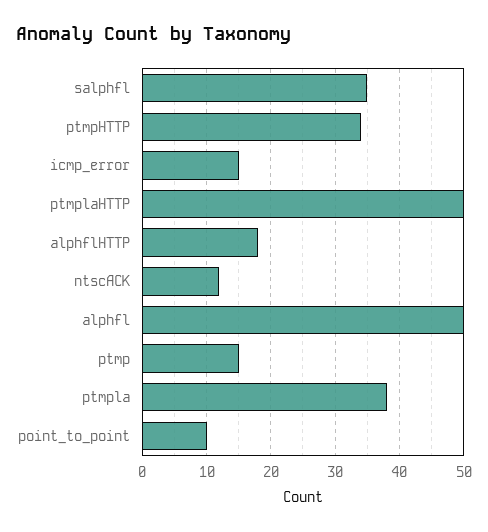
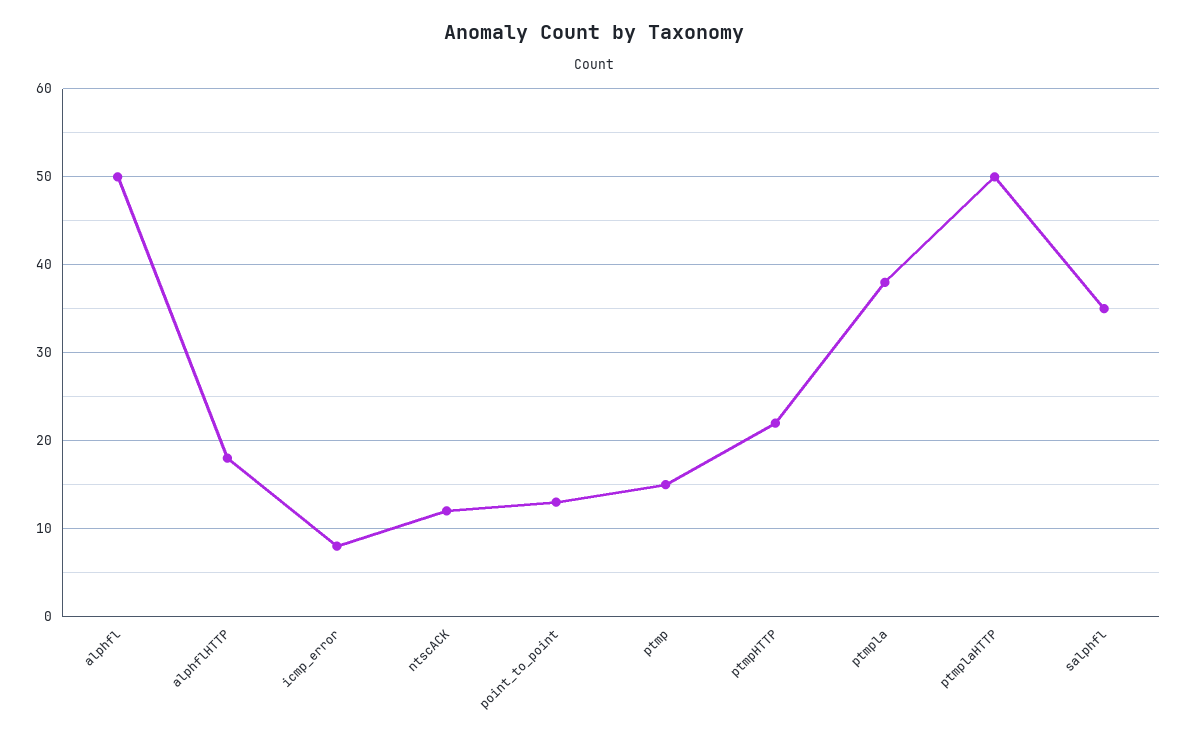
  {
    "salphfl": 35,
-   "ptmpHTTP": 34,
+   "ptmpHTTP": 22,
-   "icmp_error": 15,
+   "icmp_error": 8,
    "ptmplaHTTP": 50,
    "alphflHTTP": 18,
    "ntscACK": 12,
    "alphfl": 50,
    "ptmp": 15,
    "ptmpla": 38,
-   "point_to_point": 10
+   "point_to_point": 13
  }

